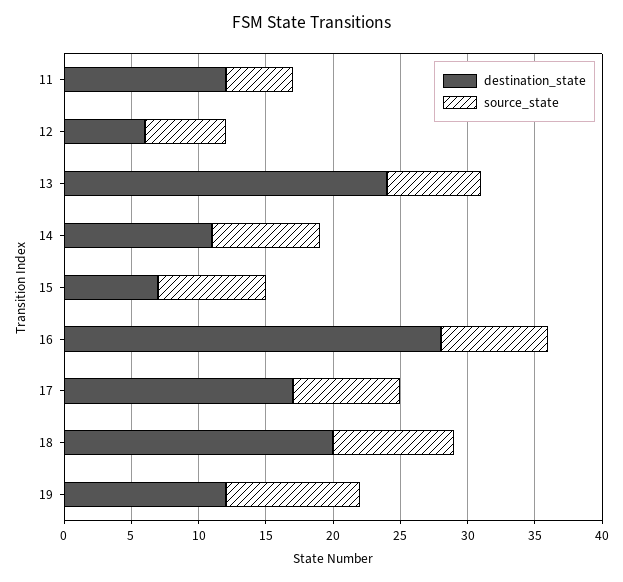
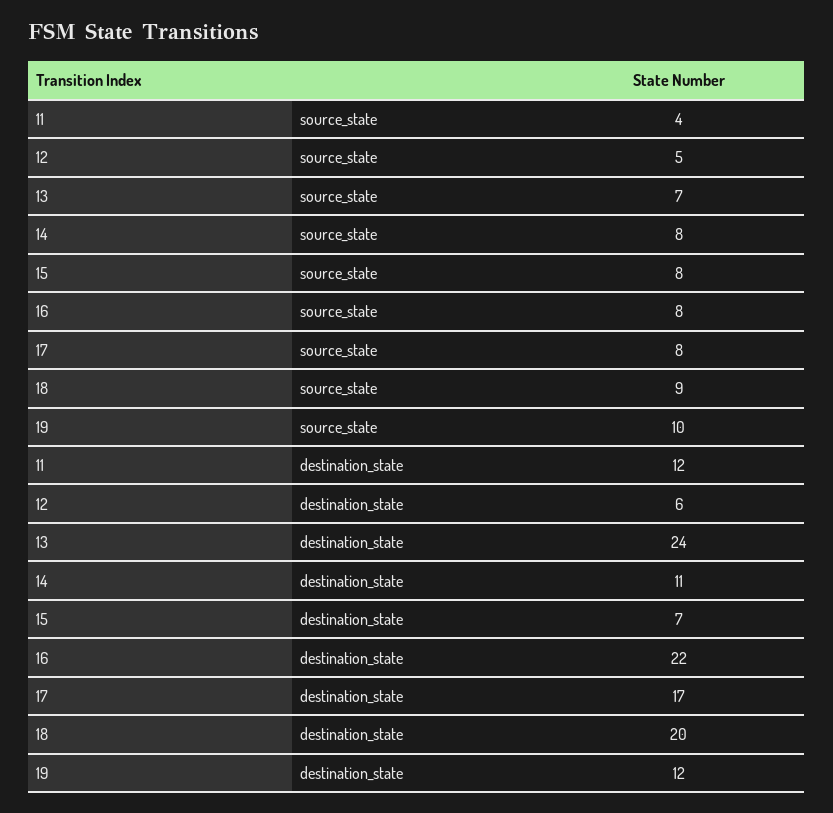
  {
    "destination_state": {
      "11": 12,
      "12": 6,
      "13": 24,
      "14": 11,
      "15": 7,
-     "16": 28,
+     "16": 22,
      "17": 17,
      "18": 20,
      "19": 12
    },
    "source_state": {
-     "11": 5,
+     "11": 4,
-     "12": 6,
+     "12": 5,
      "13": 7,
      "14": 8,
      "15": 8,
      "16": 8,
      "17": 8,
      "18": 9,
      "19": 10
    }
  }

